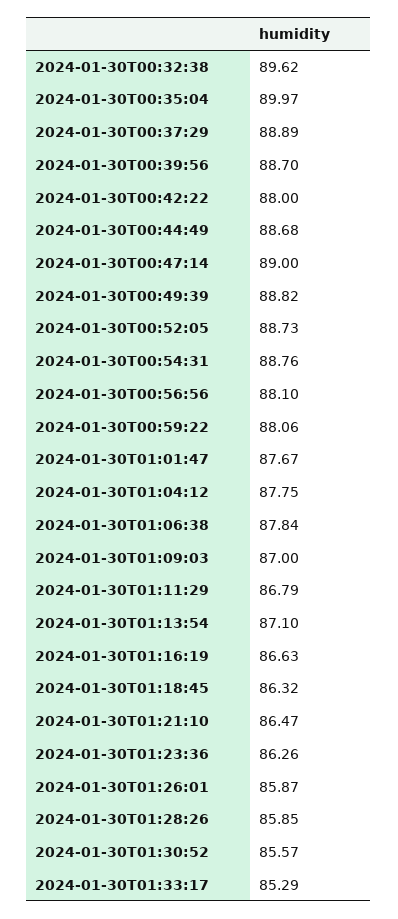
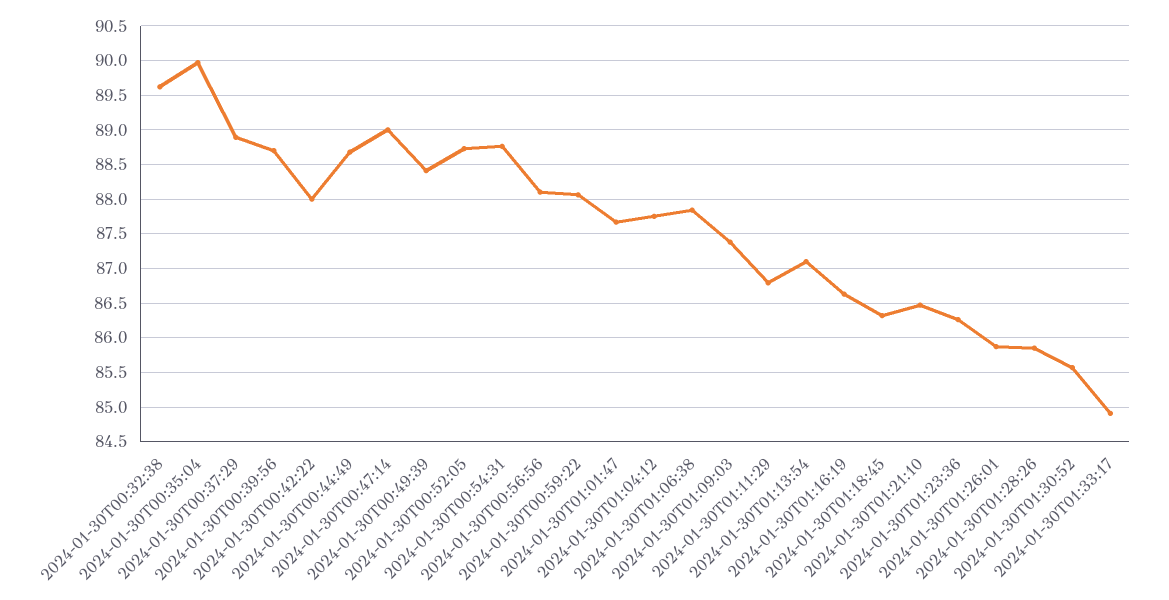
  {
    "2024-01-30T00:32:38": 89.62,
    "2024-01-30T00:35:04": 89.97,
    "2024-01-30T00:37:29": 88.89,
    "2024-01-30T00:39:56": 88.7,
    "2024-01-30T00:42:22": 88,
    "2024-01-30T00:44:49": 88.68,
    "2024-01-30T00:47:14": 89,
-   "2024-01-30T00:49:39": 88.82,
+   "2024-01-30T00:49:39": 88.4,
    "2024-01-30T00:52:05": 88.73,
    "2024-01-30T00:54:31": 88.76,
    "2024-01-30T00:56:56": 88.1,
    "2024-01-30T00:59:22": 88.06,
    "2024-01-30T01:01:47": 87.67,
    "2024-01-30T01:04:12": 87.75,
    "2024-01-30T01:06:38": 87.84,
-   "2024-01-30T01:09:03": 87,
+   "2024-01-30T01:09:03": 87.4,
    "2024-01-30T01:11:29": 86.79,
    "2024-01-30T01:13:54": 87.1,
    "2024-01-30T01:16:19": 86.63,
    "2024-01-30T01:18:45": 86.32,
    "2024-01-30T01:21:10": 86.47,
    "2024-01-30T01:23:36": 86.26,
    "2024-01-30T01:26:01": 85.87,
    "2024-01-30T01:28:26": 85.85,
    "2024-01-30T01:30:52": 85.57,
-   "2024-01-30T01:33:17": 85.29
+   "2024-01-30T01:33:17": 84.9
  }

